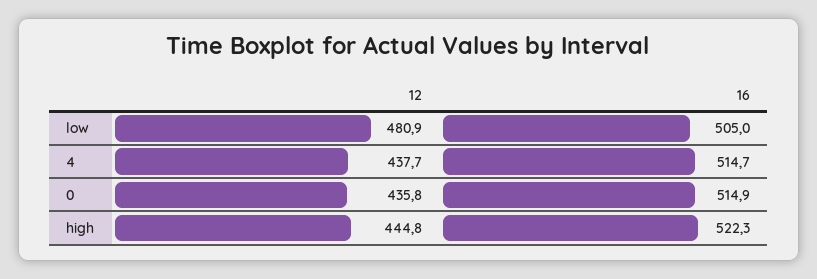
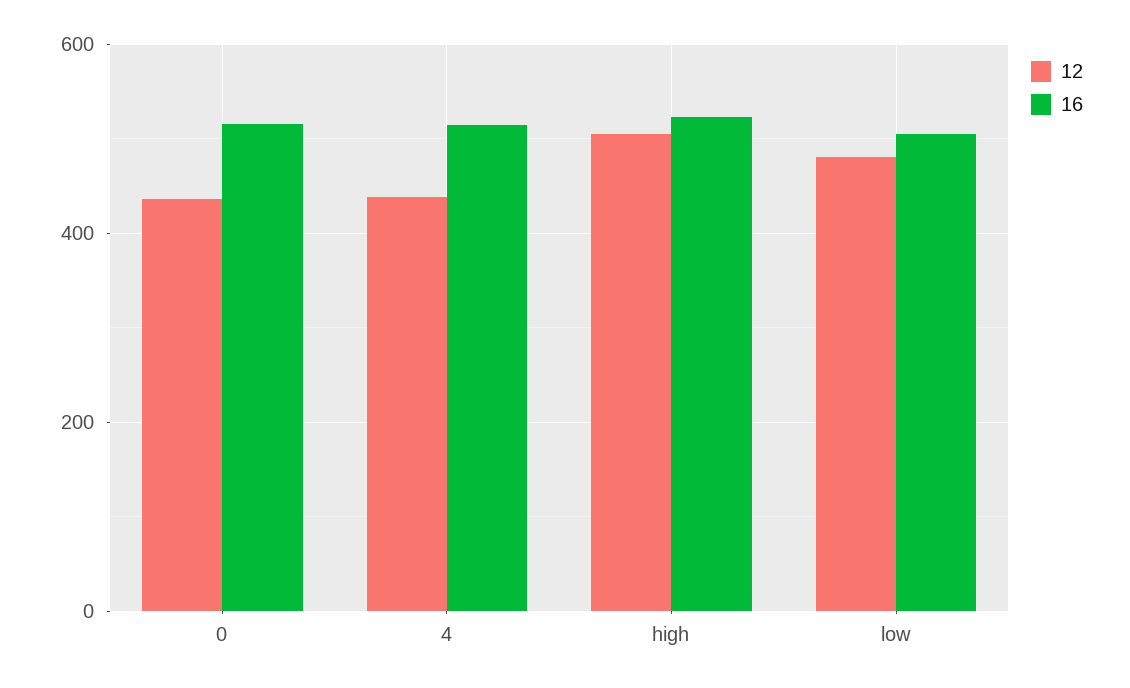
  {
    "12": {
      "low": 480.9,
      "4": 437.7,
      "0": 435.8,
-     "high": 444.8
+     "high": 500
    },
    "16": {
      "low": 505,
      "4": 514.7,
      "0": 514.9,
      "high": 522.3
    }
  }

